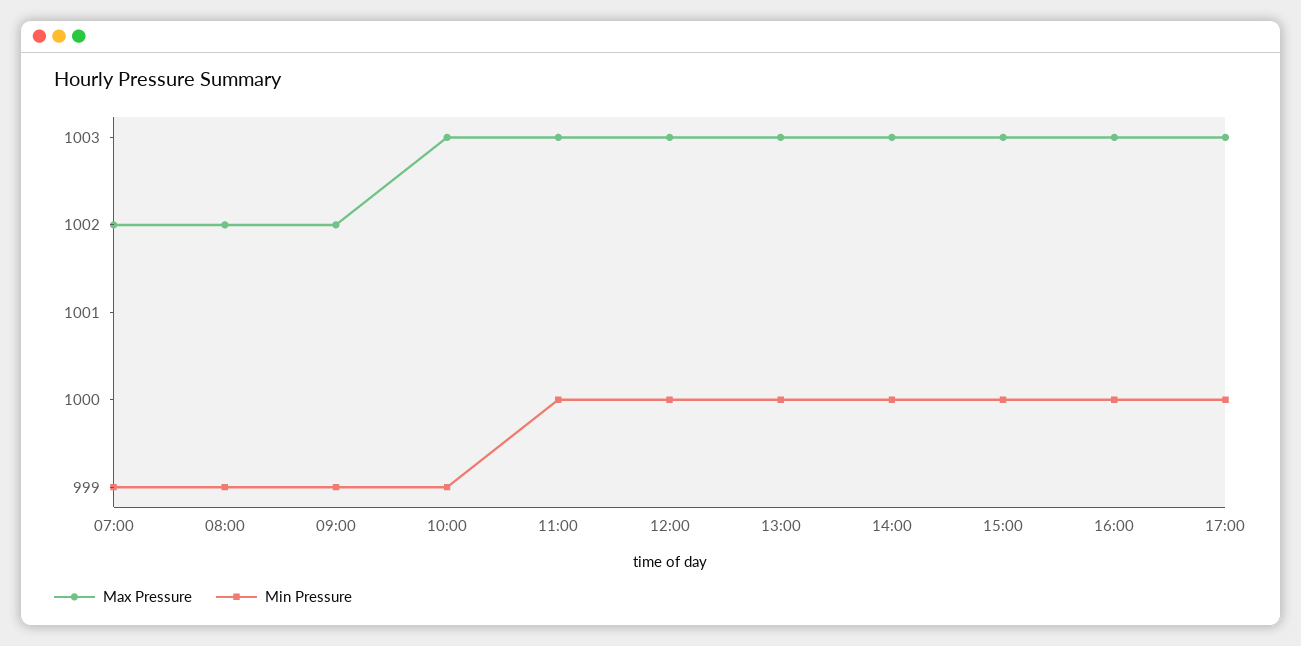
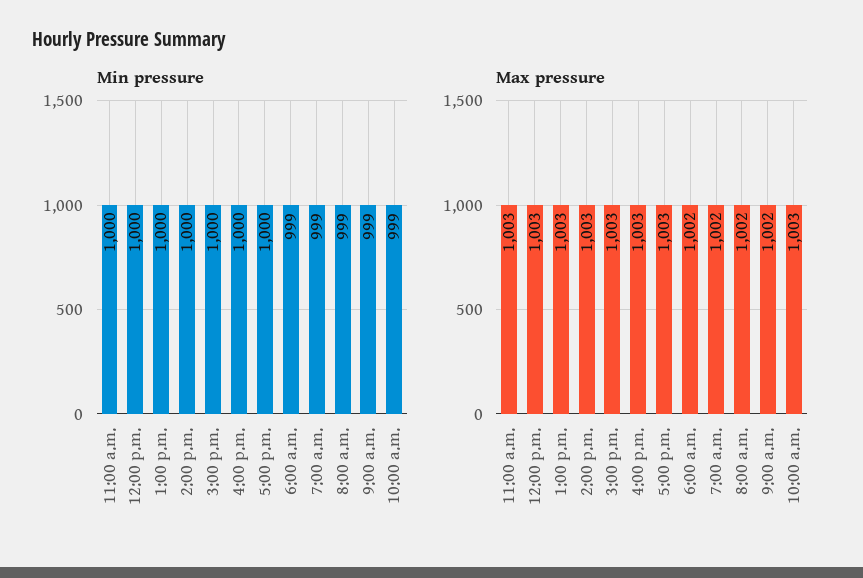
  {
    "Max Pressure": {
      "07:00": 1002,
      "08:00": 1002,
      "09:00": 1002,
      "10:00": 1003,
      "11:00": 1003,
      "12:00": 1003,
      "13:00": 1003,
      "14:00": 1003,
      "15:00": 1003,
      "16:00": 1003,
-     "17:00": 1003
+     "17:00": 1003,
+     "6:00 a.m.": 1002
    },
    "Min Pressure": {
      "07:00": 999,
      "08:00": 999,
      "09:00": 999,
      "10:00": 999,
      "11:00": 1000,
      "12:00": 1000,
      "13:00": 1000,
      "14:00": 1000,
      "15:00": 1000,
      "16:00": 1000,
-     "17:00": 1000
+     "17:00": 1000,
+     "6:00 a.m.": 999
    }
  }

